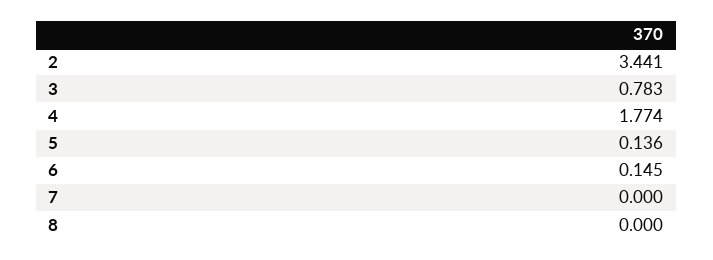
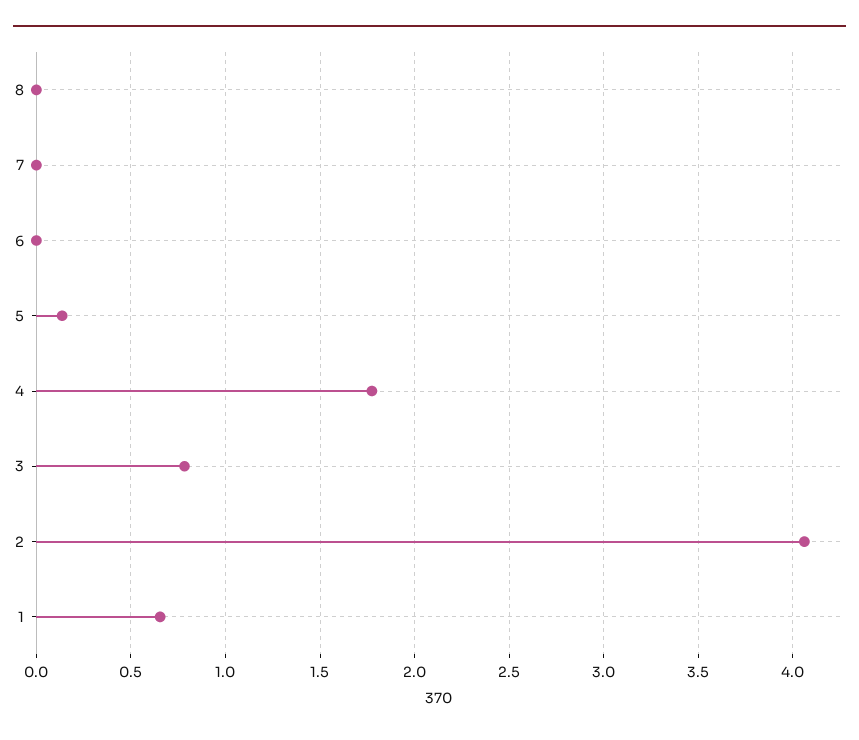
  {
-   "2": 3.441,
+   "2": 4.05,
    "3": 0.783,
    "4": 1.774,
    "5": 0.136,
-   "6": 0.145,
+   "6": 0,
    "7": 0,
-   "8": 0
+   "8": 0,
+   "1": 0.65
  }

